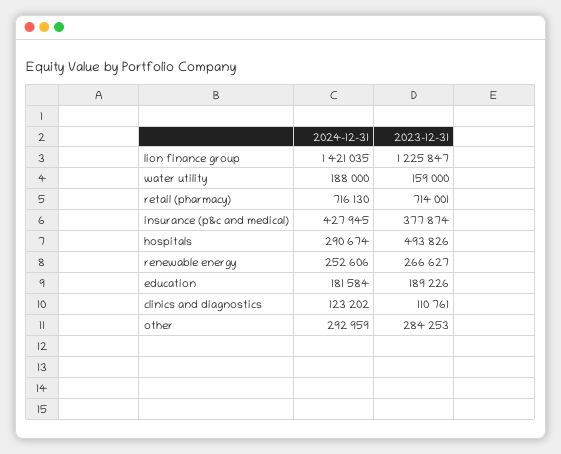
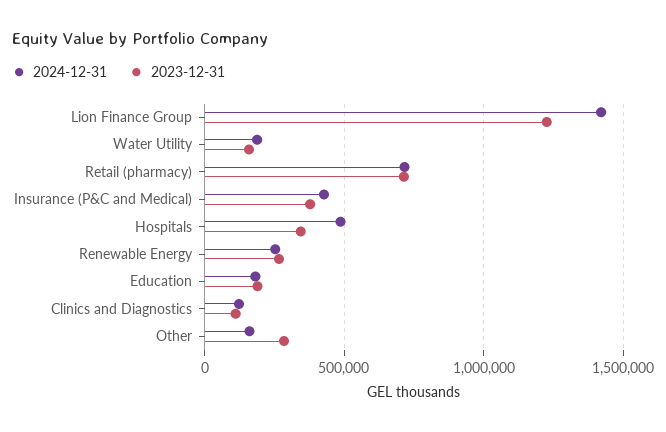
  {
    "2024-12-31": {
      "lion finance group": 1421035,
      "water utility": 188000,
      "retail (pharmacy)": 716130,
      "insurance (p&c and medical)": 427945,
-     "hospitals": 290674,
+     "hospitals": 500000,
      "renewable energy": 252606,
      "education": 181584,
      "clinics and diagnostics": 123202,
-     "other": 292959
+     "other": 150000
    },
    "2023-12-31": {
      "lion finance group": 1225847,
      "water utility": 159000,
      "retail (pharmacy)": 714001,
      "insurance (p&c and medical)": 377874,
-     "hospitals": 493826,
+     "hospitals": 350000,
      "renewable energy": 266627,
      "education": 189226,
      "clinics and diagnostics": 110761,
      "other": 284253
    }
  }

